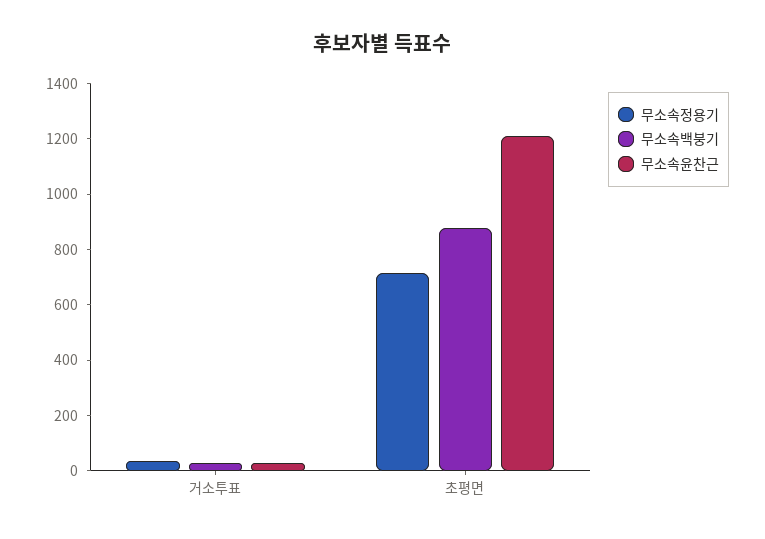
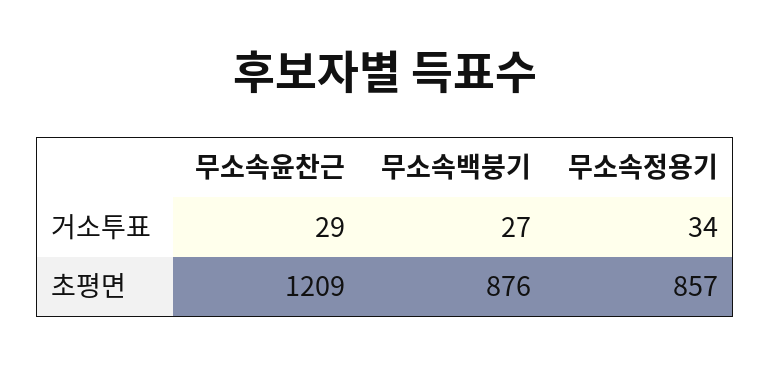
  {
    "무소속정용기": {
      "거소투표": 34,
-     "초평면": 700
+     "초평면": 857
    },
    "무소속백붕기": {
      "거소투표": 27,
      "초평면": 876
    },
    "무소속윤찬근": {
      "거소투표": 29,
      "초평면": 1209
    }
  }

